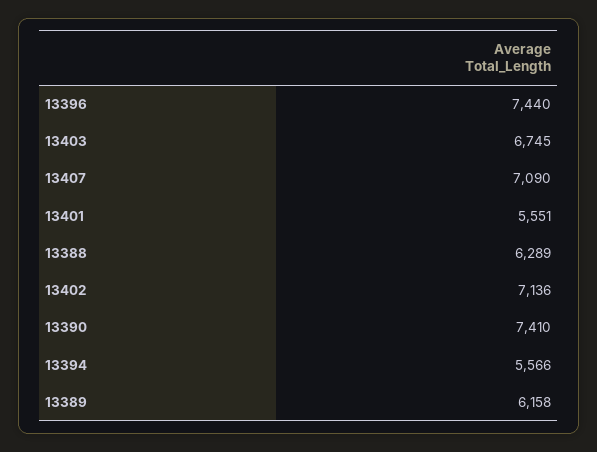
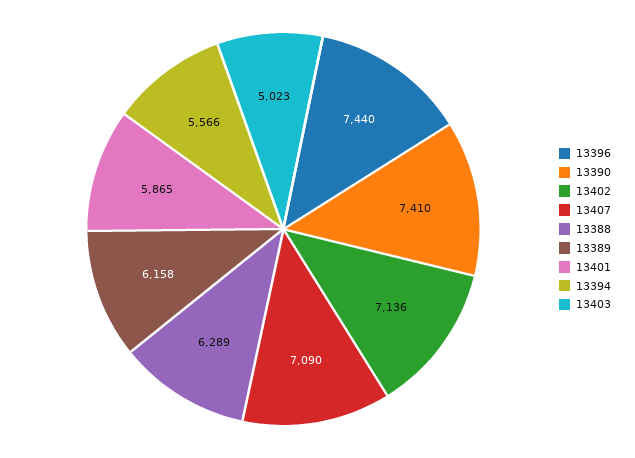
  {
    "13396": 7440,
-   "13403": 6745,
+   "13403": 5023,
    "13407": 7090,
-   "13401": 5551,
+   "13401": 5865,
    "13388": 6289,
    "13402": 7136,
    "13390": 7410,
    "13394": 5566,
    "13389": 6158
  }

